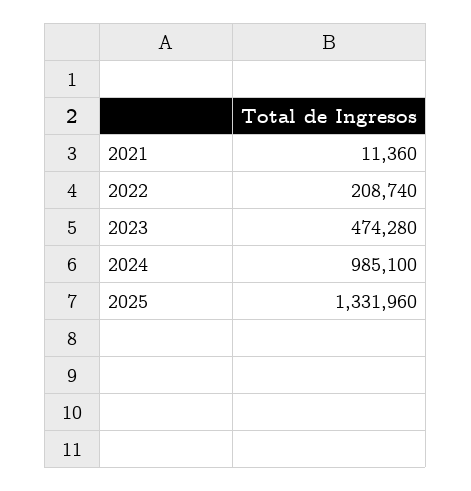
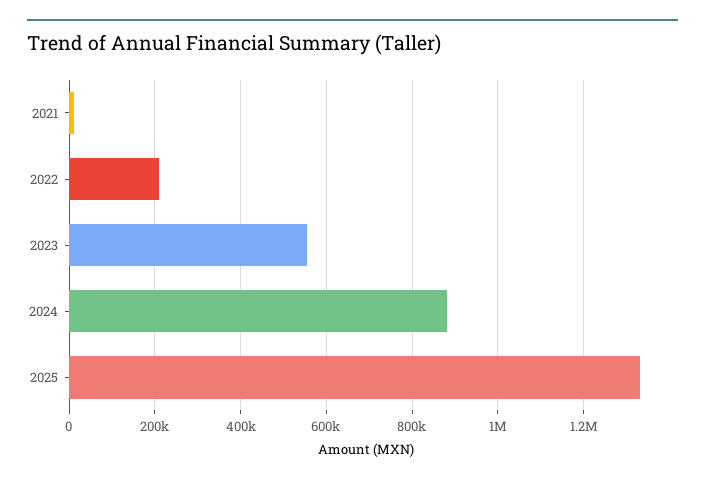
  {
    "2021": 11360,
    "2022": 208740,
-   "2023": 474280,
+   "2023": 560000,
-   "2024": 985100,
+   "2024": 880000,
    "2025": 1331960
  }

